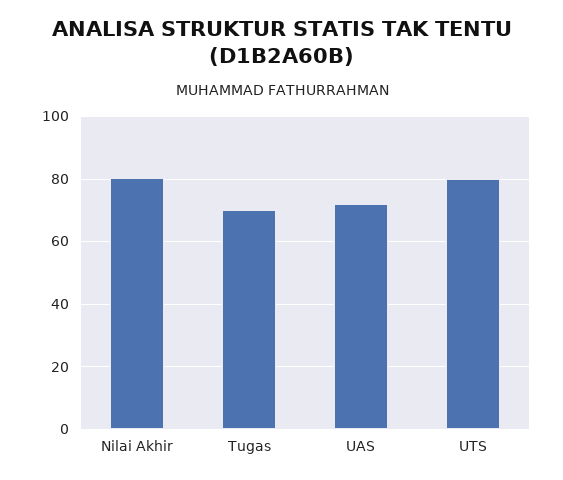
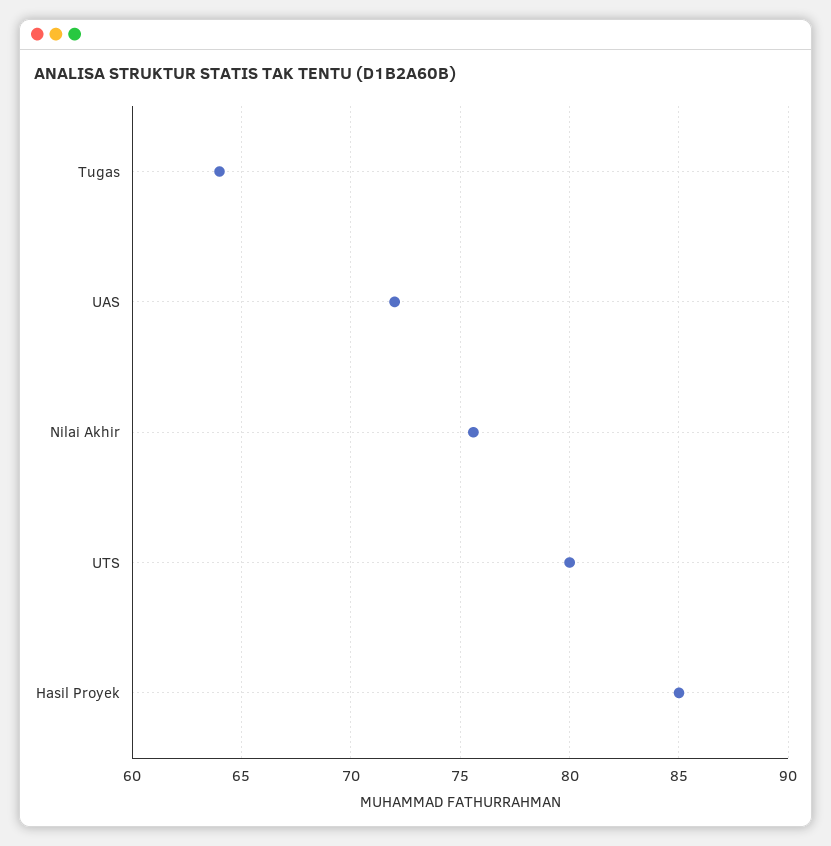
  {
-   "Nilai Akhir": 80,
+   "Nilai Akhir": 75.5,
-   "Tugas": 70,
+   "Tugas": 64,
    "UAS": 72,
-   "UTS": 80
+   "UTS": 80,
+   "Hasil Proyek": 85
  }

